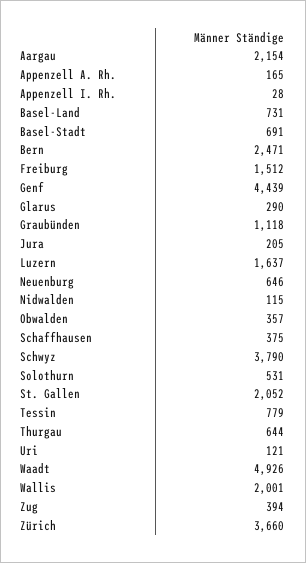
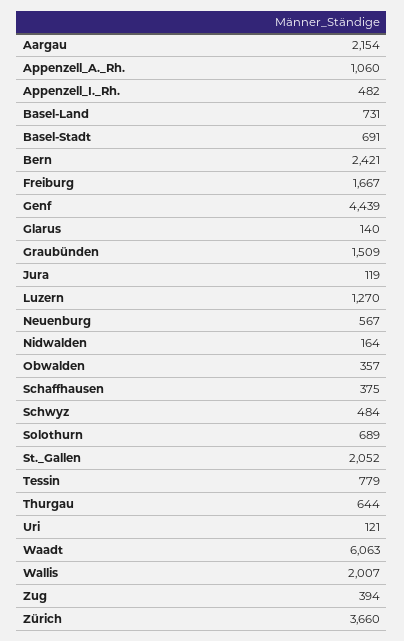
  {
    "Aargau": 2154,
-   "Appenzell A. Rh.": 165,
+   "Appenzell A. Rh.": 1060,
-   "Appenzell I. Rh.": 28,
+   "Appenzell I. Rh.": 482,
    "Basel-Land": 731,
    "Basel-Stadt": 691,
-   "Bern": 2471,
+   "Bern": 2421,
-   "Freiburg": 1512,
+   "Freiburg": 1667,
    "Genf": 4439,
-   "Glarus": 290,
+   "Glarus": 140,
-   "Graubünden": 1118,
+   "Graubünden": 1509,
-   "Jura": 205,
+   "Jura": 119,
-   "Luzern": 1637,
+   "Luzern": 1270,
-   "Neuenburg": 646,
+   "Neuenburg": 567,
-   "Nidwalden": 115,
+   "Nidwalden": 164,
    "Obwalden": 357,
    "Schaffhausen": 375,
-   "Schwyz": 3790,
+   "Schwyz": 484,
-   "Solothurn": 531,
+   "Solothurn": 689,
    "St. Gallen": 2052,
    "Tessin": 779,
    "Thurgau": 644,
    "Uri": 121,
-   "Waadt": 4926,
+   "Waadt": 6063,
-   "Wallis": 2001,
+   "Wallis": 2007,
    "Zug": 394,
    "Zürich": 3660
  }

